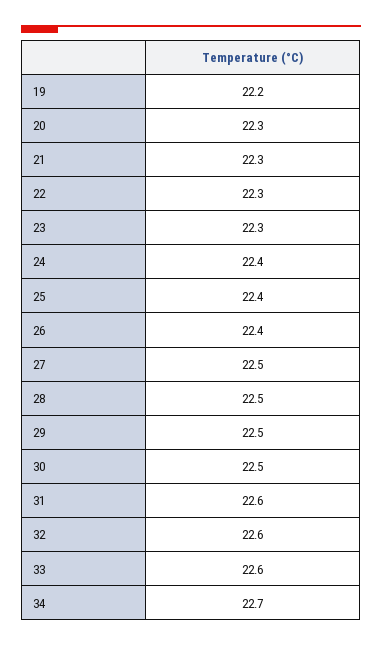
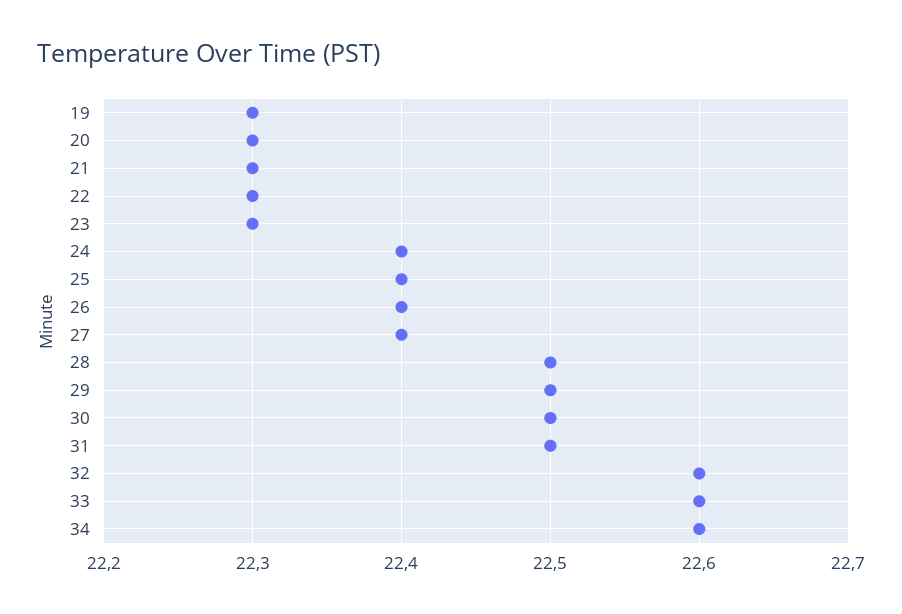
  {
-   "19": 22.2,
+   "19": 22.3,
    "20": 22.3,
    "21": 22.3,
    "22": 22.3,
    "23": 22.3,
    "24": 22.4,
    "25": 22.4,
    "26": 22.4,
-   "27": 22.5,
+   "27": 22.4,
    "28": 22.5,
    "29": 22.5,
    "30": 22.5,
-   "31": 22.6,
+   "31": 22.5,
    "32": 22.6,
    "33": 22.6,
-   "34": 22.7
+   "34": 22.6
  }

